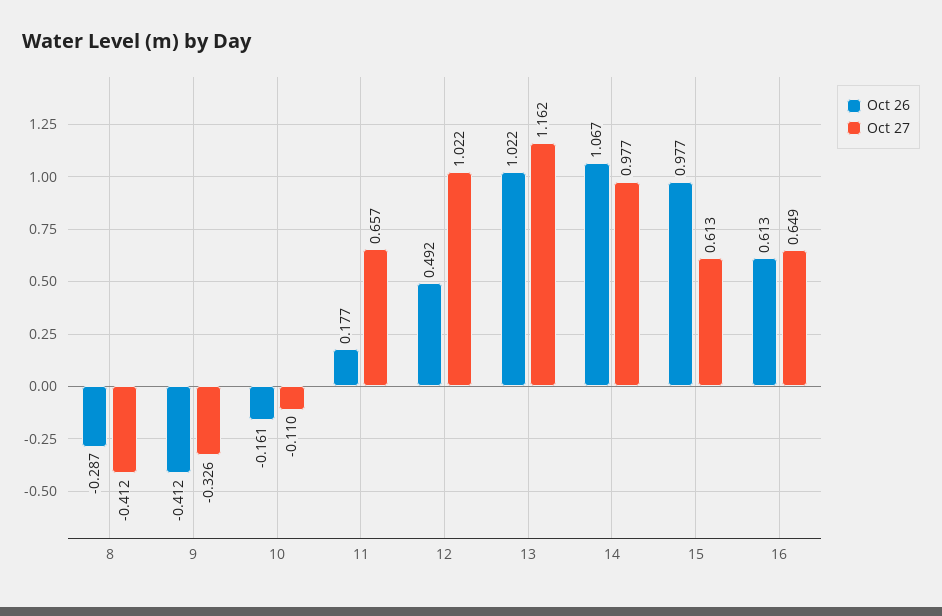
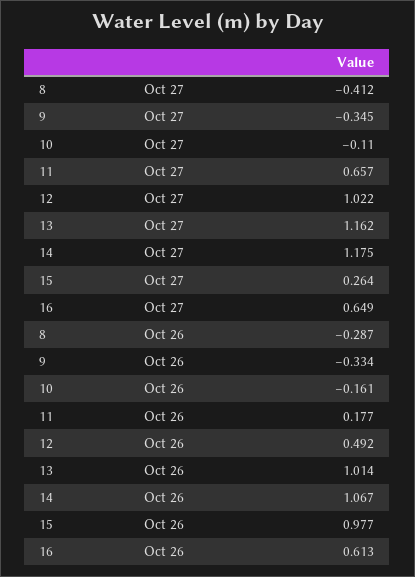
  {
    "Oct 26": {
      "8": -0.287,
-     "9": -0.412,
+     "9": -0.334,
      "10": -0.161,
      "11": 0.177,
      "12": 0.492,
-     "13": 1.022,
+     "13": 1.014,
      "14": 1.067,
      "15": 0.977,
      "16": 0.613
    },
    "Oct 27": {
      "8": -0.412,
-     "9": -0.326,
+     "9": -0.345,
      "10": -0.11,
      "11": 0.657,
      "12": 1.022,
      "13": 1.162,
-     "14": 0.977,
+     "14": 1.175,
-     "15": 0.613,
+     "15": 0.264,
      "16": 0.649
    }
  }

